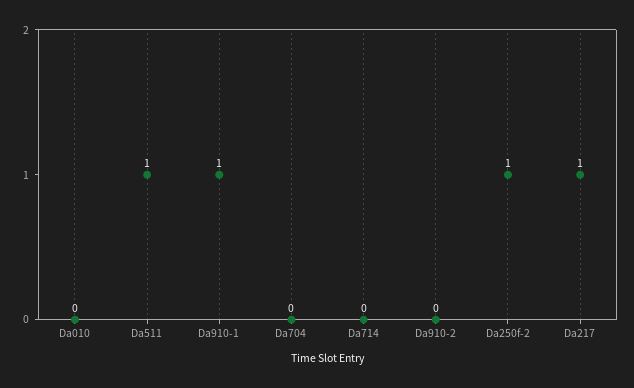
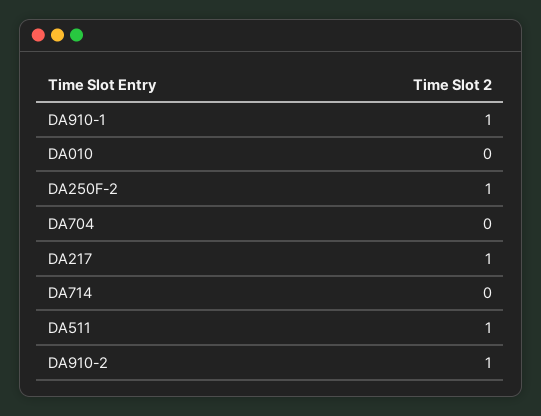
  {
    "Da010": 0,
    "Da511": 1,
    "Da910-1": 1,
    "Da704": 0,
    "Da714": 0,
-   "Da910-2": 0,
+   "Da910-2": 1,
    "Da250f-2": 1,
    "Da217": 1
  }

